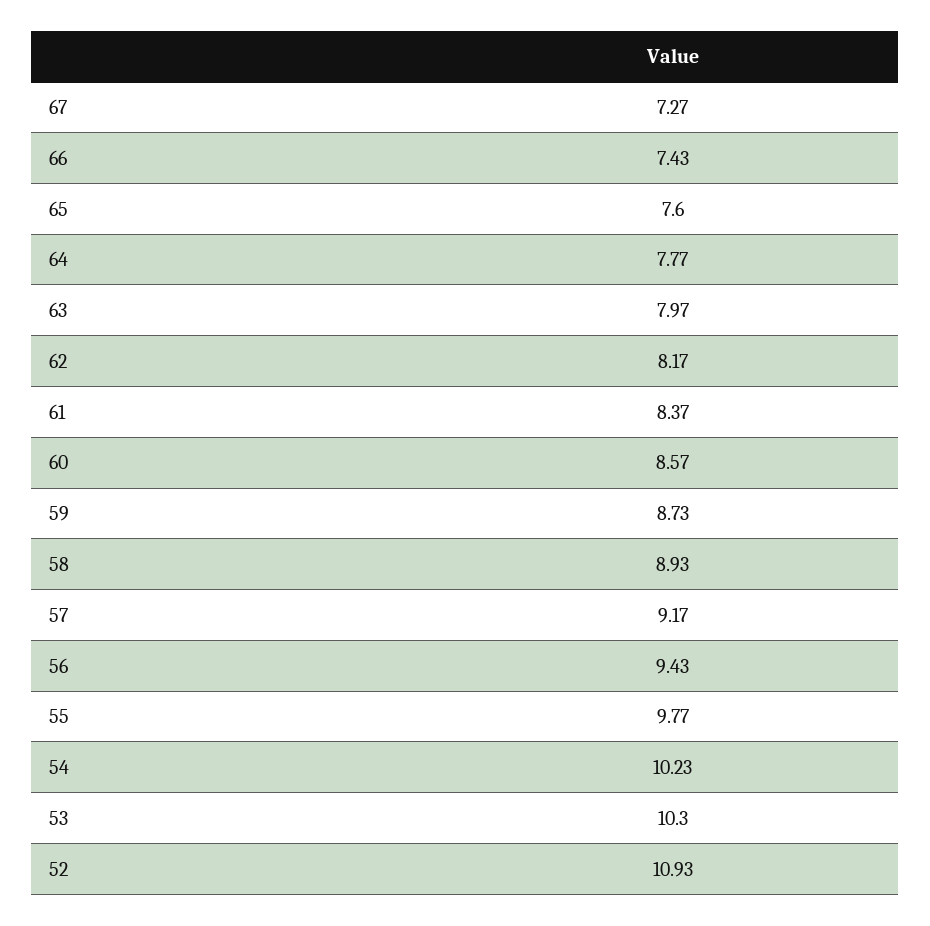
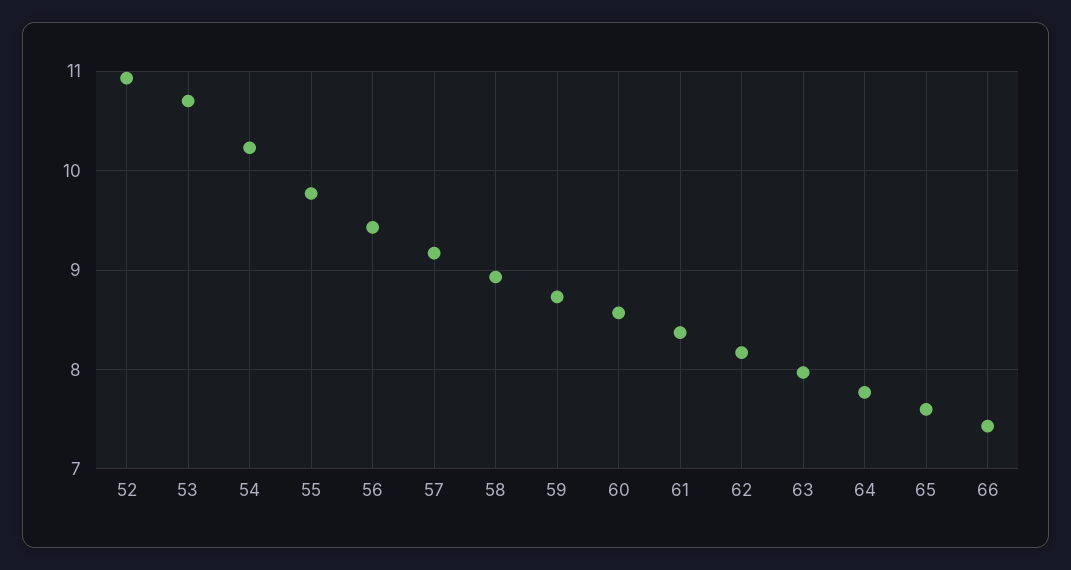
  {
-   "67": 7.27,
    "66": 7.43,
    "65": 7.6,
    "64": 7.77,
    "63": 7.97,
    "62": 8.17,
    "61": 8.37,
    "60": 8.57,
    "59": 8.73,
    "58": 8.93,
    "57": 9.17,
    "56": 9.43,
    "55": 9.77,
    "54": 10.23,
-   "53": 10.3,
+   "53": 10.7,
    "52": 10.93
  }

